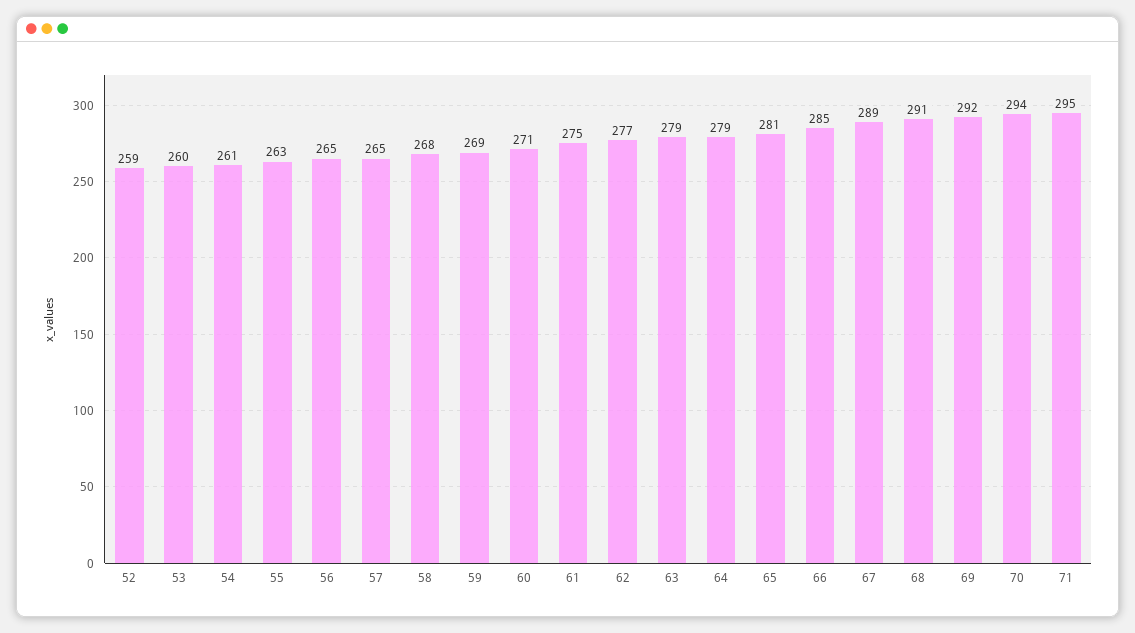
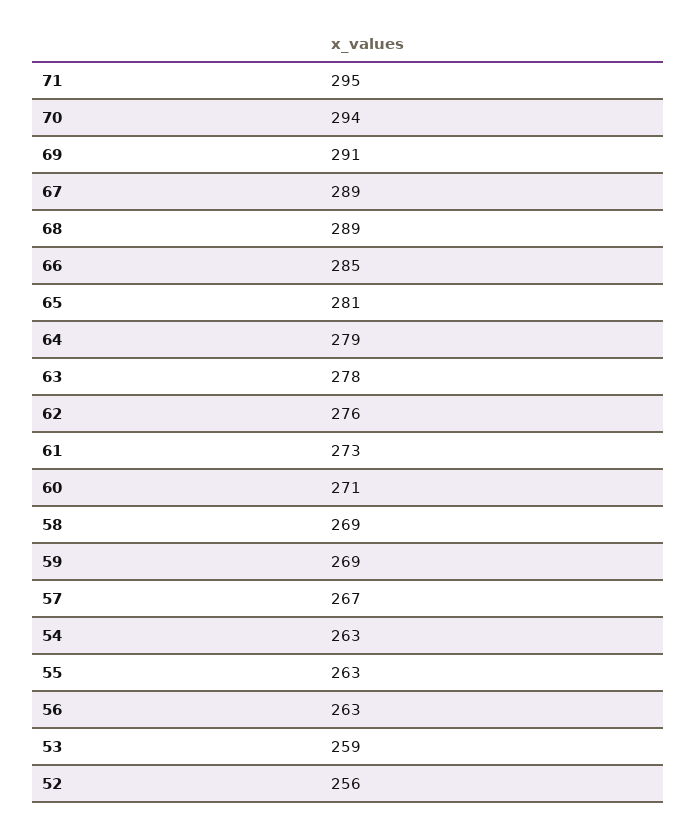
  {
-   "52": 259,
+   "52": 256,
-   "53": 260,
+   "53": 259,
-   "54": 261,
+   "54": 263,
    "55": 263,
-   "56": 265,
+   "56": 263,
-   "57": 265,
+   "57": 267,
-   "58": 268,
+   "58": 269,
    "59": 269,
    "60": 271,
-   "61": 275,
+   "61": 273,
-   "62": 277,
+   "62": 276,
-   "63": 279,
+   "63": 278,
    "64": 279,
    "65": 281,
    "66": 285,
    "67": 289,
-   "68": 291,
+   "68": 289,
-   "69": 292,
+   "69": 291,
    "70": 294,
    "71": 295
  }

